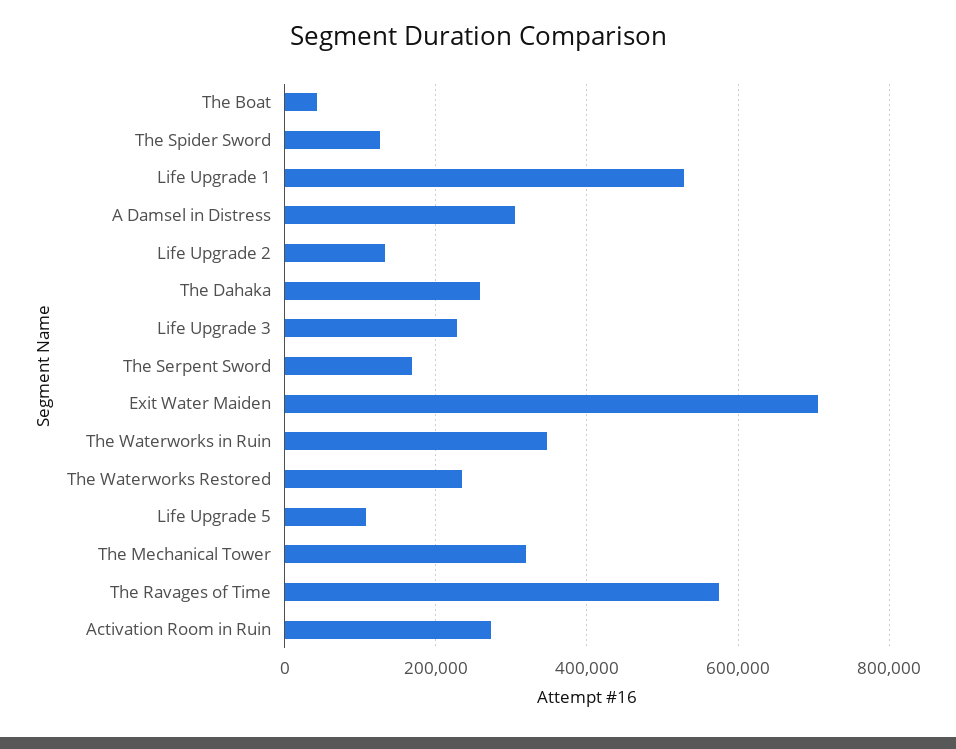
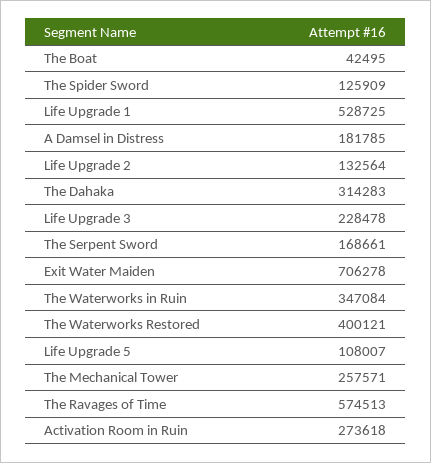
  {
    "The Boat": 42495,
    "The Spider Sword": 125909,
    "Life Upgrade 1": 528725,
-   "A Damsel in Distress": 300000,
+   "A Damsel in Distress": 181785,
    "Life Upgrade 2": 132564,
-   "The Dahaka": 260000,
+   "The Dahaka": 314283,
    "Life Upgrade 3": 228478,
    "The Serpent Sword": 168661,
    "Exit Water Maiden": 706278,
    "The Waterworks in Ruin": 347084,
-   "The Waterworks Restored": 240000,
+   "The Waterworks Restored": 400121,
    "Life Upgrade 5": 108007,
-   "The Mechanical Tower": 320000,
+   "The Mechanical Tower": 257571,
    "The Ravages of Time": 574513,
    "Activation Room in Ruin": 273618
  }

